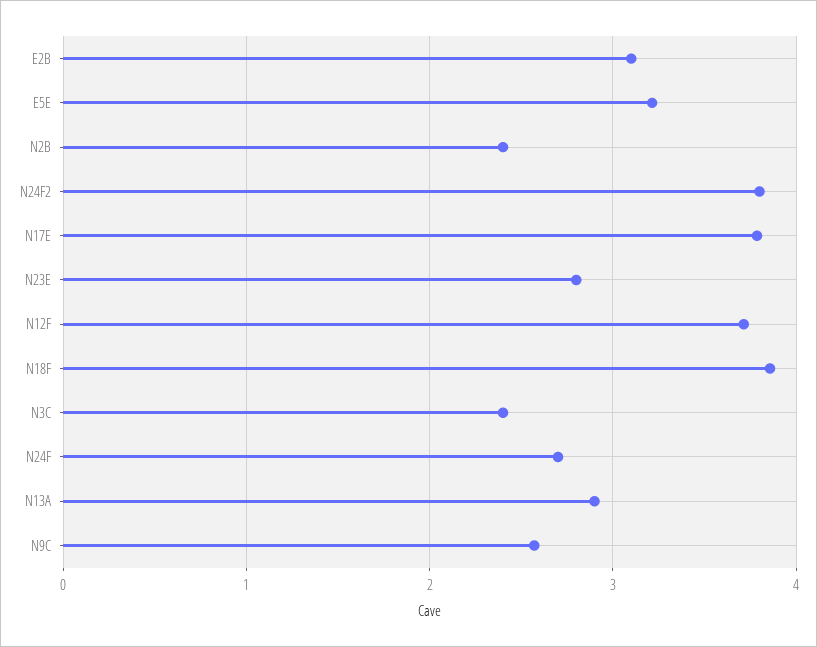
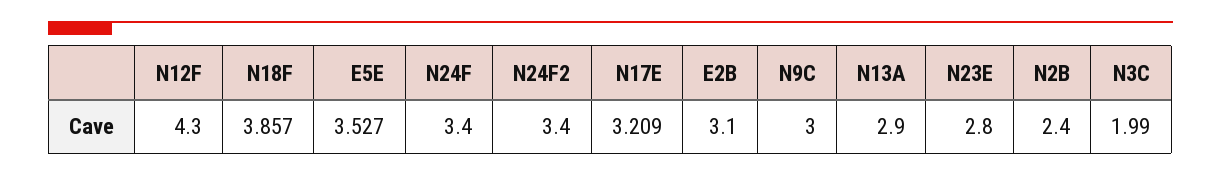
  {
    "E2B": 3.1,
-   "E5E": 3.2,
+   "E5E": 3.527,
    "N2B": 2.4,
-   "N24F2": 3.8,
+   "N24F2": 3.4,
-   "N17E": 3.8,
+   "N17E": 3.209,
    "N23E": 2.8,
-   "N12F": 3.7,
+   "N12F": 4.3,
    "N18F": 3.857,
-   "N3C": 2.4,
+   "N3C": 1.99,
-   "N24F": 2.7,
+   "N24F": 3.4,
    "N13A": 2.9,
-   "N9C": 2.6
+   "N9C": 3
  }

